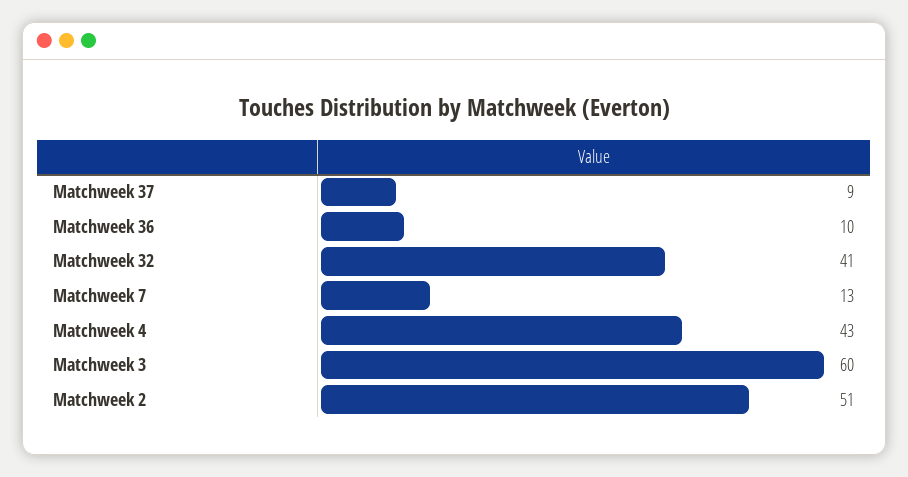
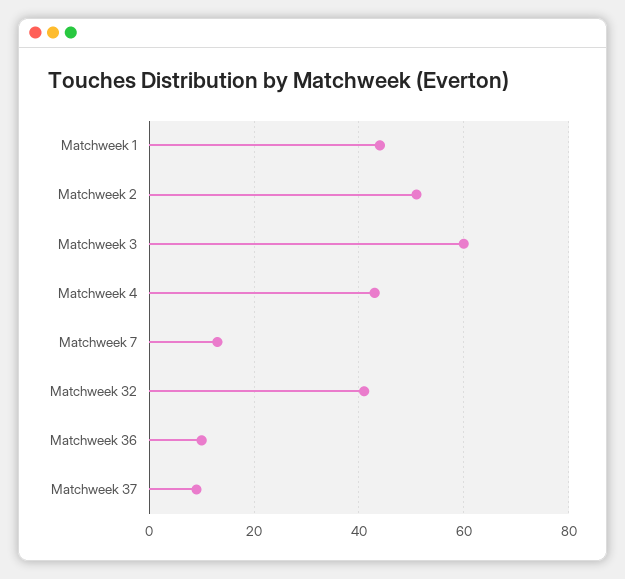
  {
    "Matchweek 37": 9,
    "Matchweek 36": 10,
    "Matchweek 32": 41,
    "Matchweek 7": 13,
    "Matchweek 4": 43,
    "Matchweek 3": 60,
-   "Matchweek 2": 51
+   "Matchweek 2": 51,
+   "Matchweek 1": 45
  }

